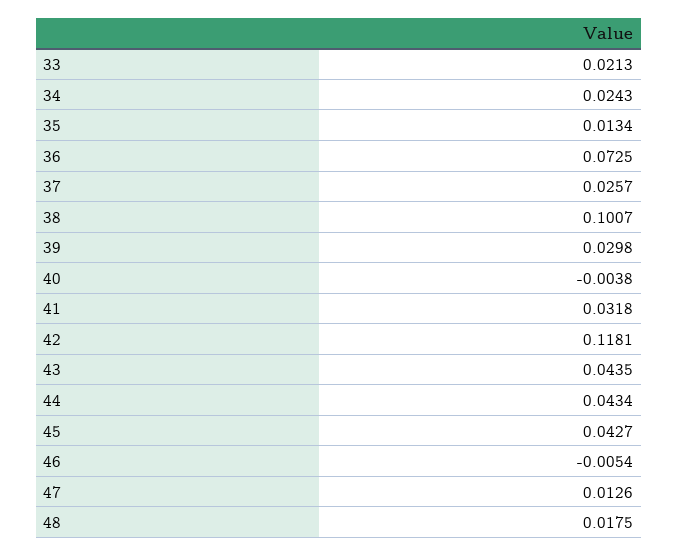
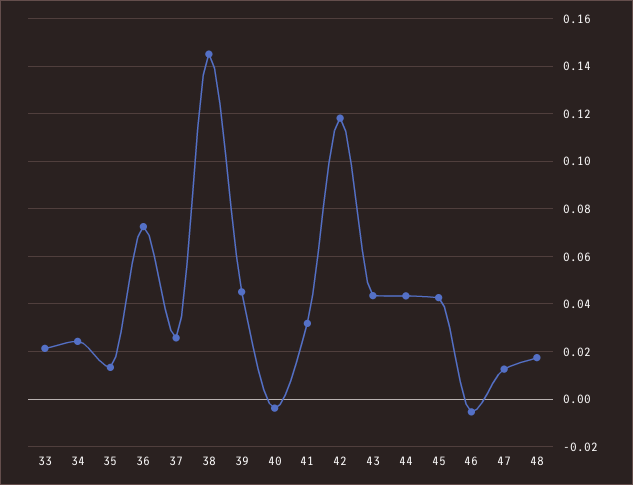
  {
    "33": 0.0213,
    "34": 0.0243,
    "35": 0.0134,
    "36": 0.0725,
    "37": 0.0257,
-   "38": 0.1007,
+   "38": 0.145,
-   "39": 0.0298,
+   "39": 0.045,
    "40": -0.0038,
    "41": 0.0318,
    "42": 0.1181,
    "43": 0.0435,
    "44": 0.0434,
    "45": 0.0427,
    "46": -0.0054,
    "47": 0.0126,
    "48": 0.0175
  }

